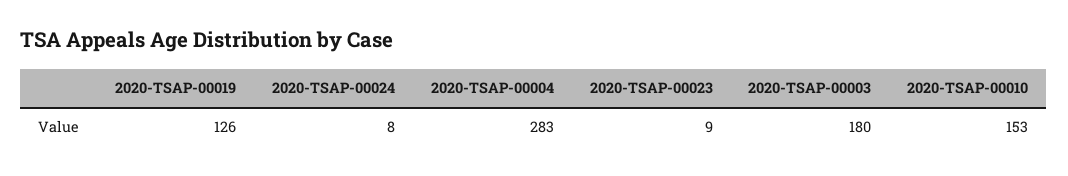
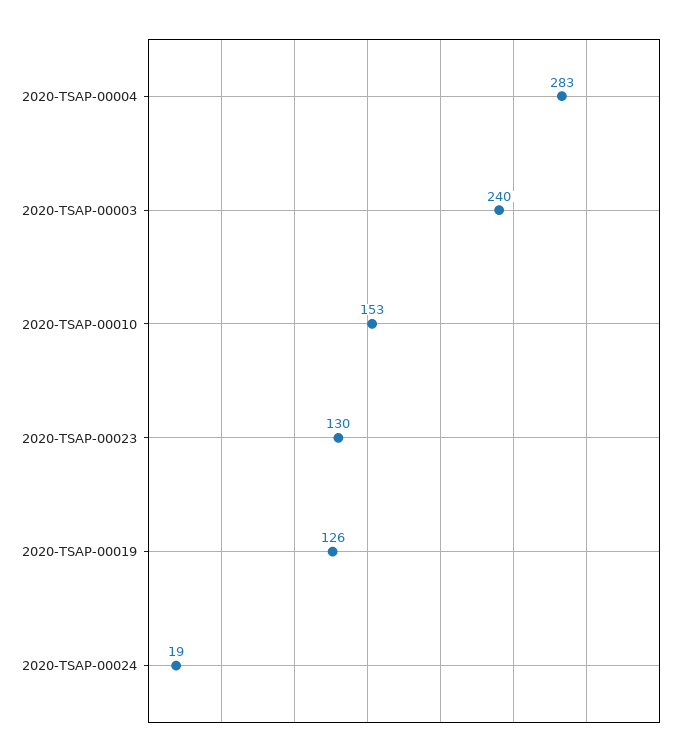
  {
    "2020-TSAP-00019": 126,
-   "2020-TSAP-00024": 8,
+   "2020-TSAP-00024": 19,
    "2020-TSAP-00004": 283,
-   "2020-TSAP-00023": 9,
+   "2020-TSAP-00023": 130,
-   "2020-TSAP-00003": 180,
+   "2020-TSAP-00003": 240,
    "2020-TSAP-00010": 153
  }

